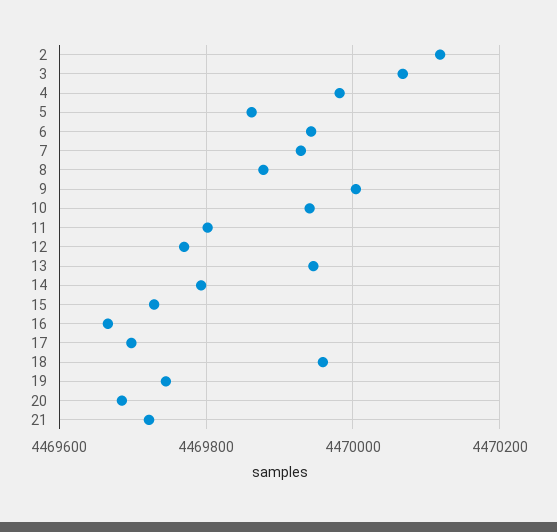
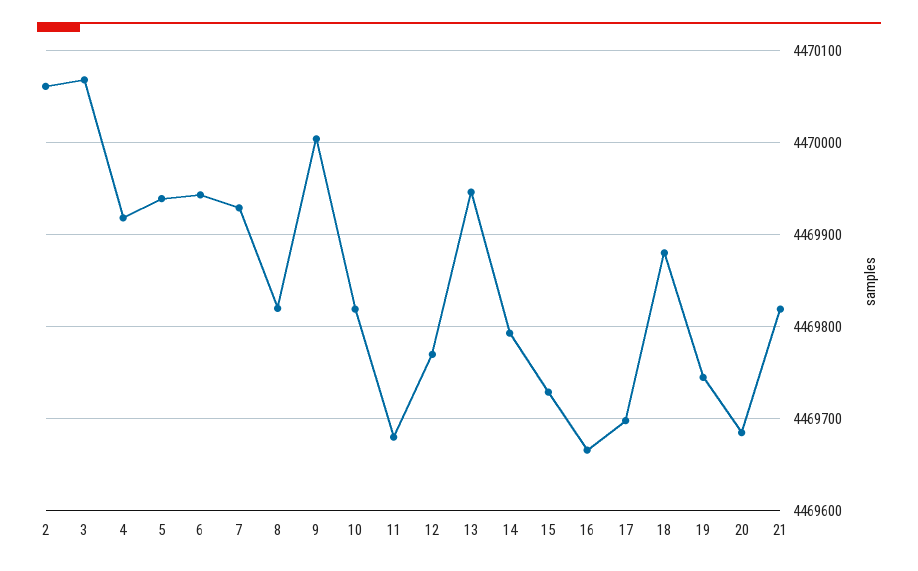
  {
-   "2": 4470120,
+   "2": 4470060,
    "3": 4470070,
-   "4": 4469980,
+   "4": 4469920,
-   "5": 4469860,
+   "5": 4469940,
    "6": 4469940,
    "7": 4469930,
-   "8": 4469880,
+   "8": 4469820,
    "9": 4470000,
-   "10": 4469940,
+   "10": 4469820,
-   "11": 4469800,
+   "11": 4469680,
    "12": 4469770,
    "13": 4469950,
    "14": 4469790,
    "15": 4469730,
    "16": 4469670,
    "17": 4469700,
-   "18": 4469960,
+   "18": 4469880,
    "19": 4469750,
    "20": 4469690,
-   "21": 4469720
+   "21": 4469820
  }

